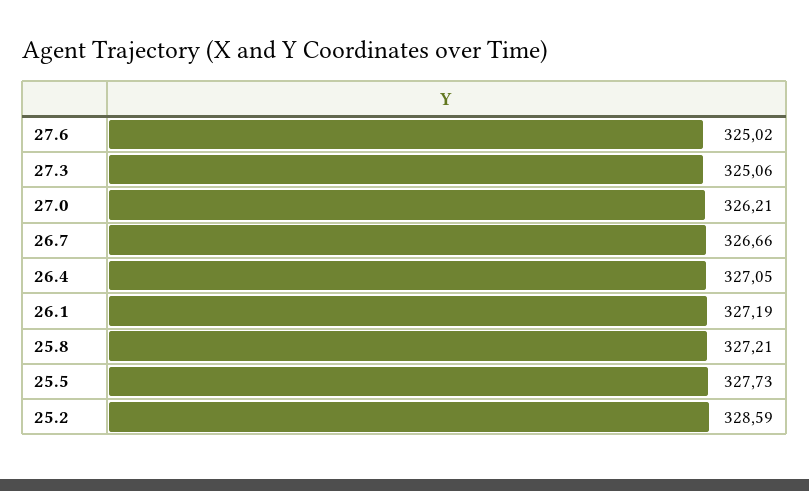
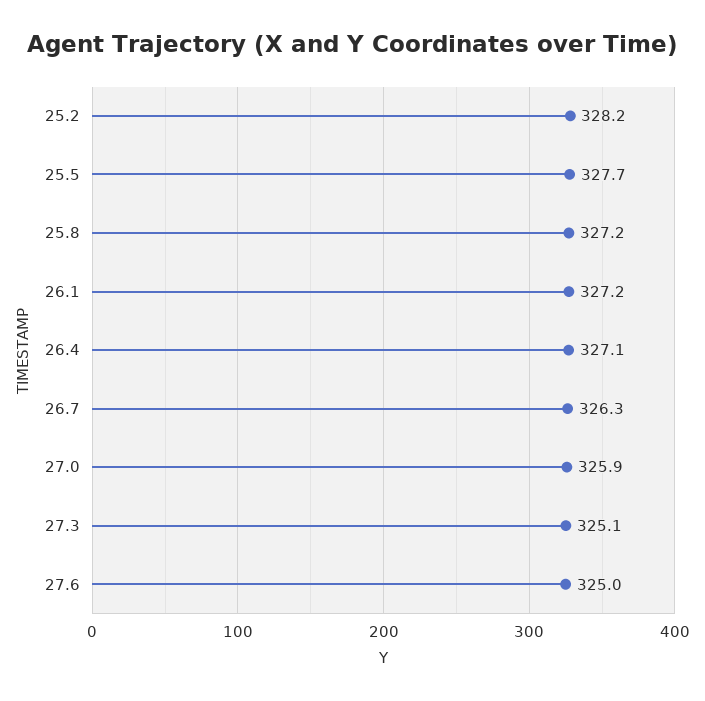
  {
    "27.6": 325.02,
    "27.3": 325.06,
-   "27.0": 326.21,
+   "27.0": 325.9,
-   "26.7": 326.66,
+   "26.7": 326.3,
    "26.4": 327.05,
    "26.1": 327.19,
    "25.8": 327.21,
    "25.5": 327.73,
-   "25.2": 328.59
+   "25.2": 328.2
  }

